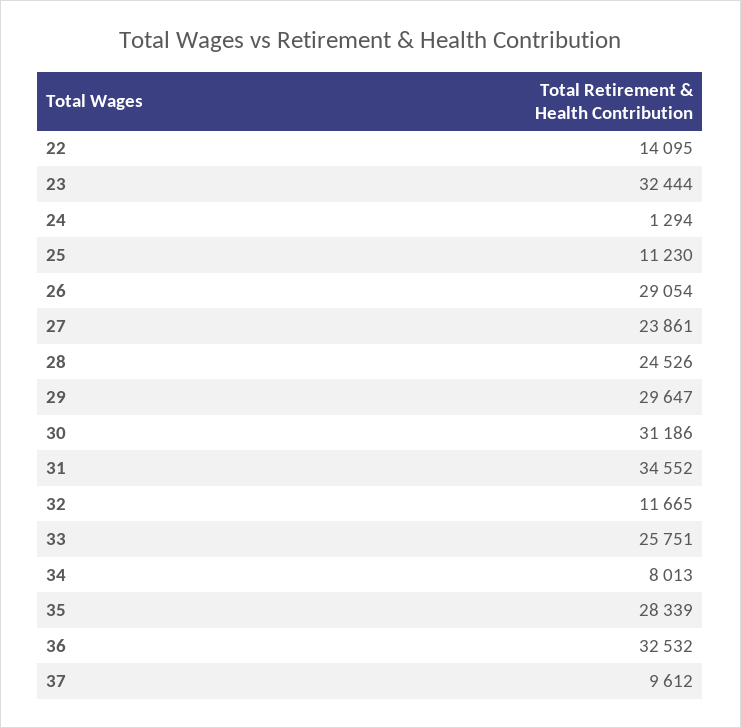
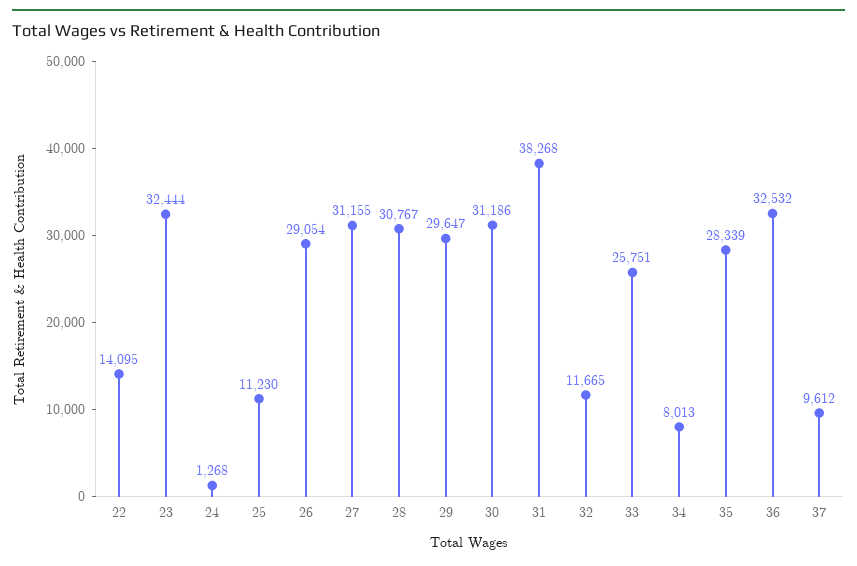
  {
    "22": 14095,
    "23": 32444,
-   "24": 1294,
+   "24": 1268,
    "25": 11230,
    "26": 29054,
-   "27": 23861,
+   "27": 31155,
-   "28": 24526,
+   "28": 30767,
    "29": 29647,
    "30": 31186,
-   "31": 34552,
+   "31": 38268,
    "32": 11665,
    "33": 25751,
    "34": 8013,
    "35": 28339,
    "36": 32532,
    "37": 9612
  }

